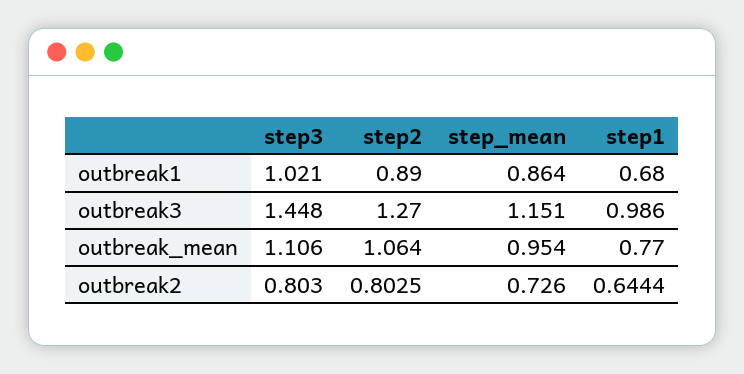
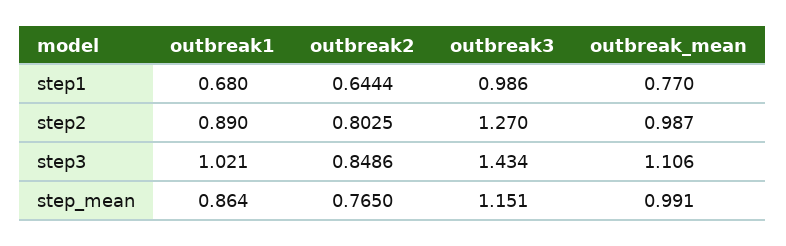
  {
    "step3": {
      "outbreak1": 1.021,
-     "outbreak3": 1.448,
+     "outbreak3": 1.434,
      "outbreak_mean": 1.106,
-     "outbreak2": 0.803
+     "outbreak2": 0.8486
    },
    "step2": {
      "outbreak1": 0.89,
      "outbreak3": 1.27,
-     "outbreak_mean": 1.064,
+     "outbreak_mean": 0.987,
      "outbreak2": 0.8025
    },
    "step_mean": {
      "outbreak1": 0.864,
      "outbreak3": 1.151,
-     "outbreak_mean": 0.954,
+     "outbreak_mean": 0.991,
-     "outbreak2": 0.726
+     "outbreak2": 0.765
    },
    "step1": {
      "outbreak1": 0.68,
      "outbreak3": 0.986,
      "outbreak_mean": 0.77,
      "outbreak2": 0.6444
    }
  }

